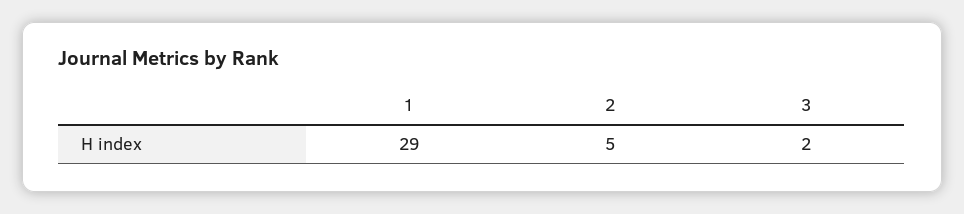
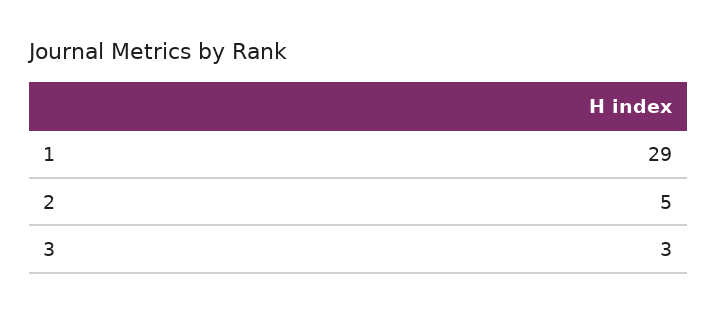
  {
    "1": 29,
    "2": 5,
-   "3": 2
+   "3": 3
  }

